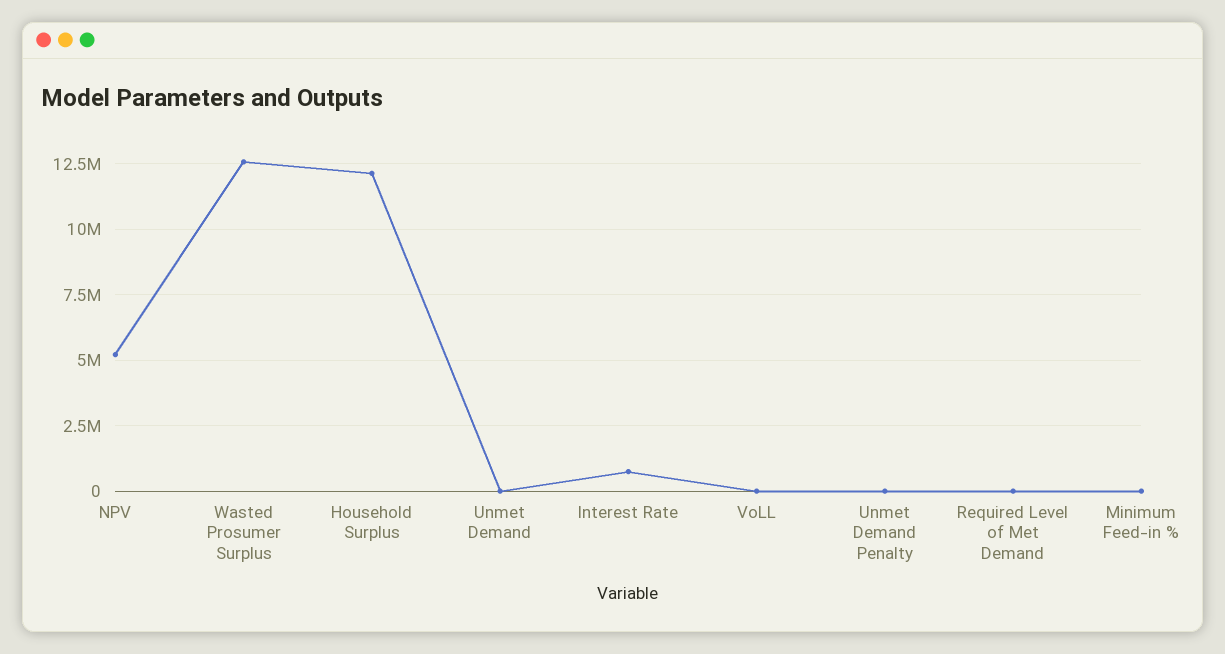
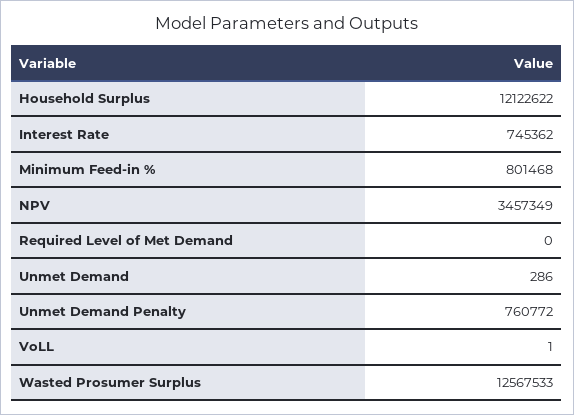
  {
-   "NPV": 5250000,
+   "NPV": 3457349,
    "Wasted Prosumer Surplus": 12567533,
    "Household Surplus": 12122622,
    "Unmet Demand": 286,
    "Interest Rate": 745362,
    "VoLL": 1,
-   "Unmet Demand Penalty": 0,
+   "Unmet Demand Penalty": 760772,
    "Required Level of Met Demand": 0,
-   "Minimum Feed-in %": 0
+   "Minimum Feed-in %": 801468
  }

